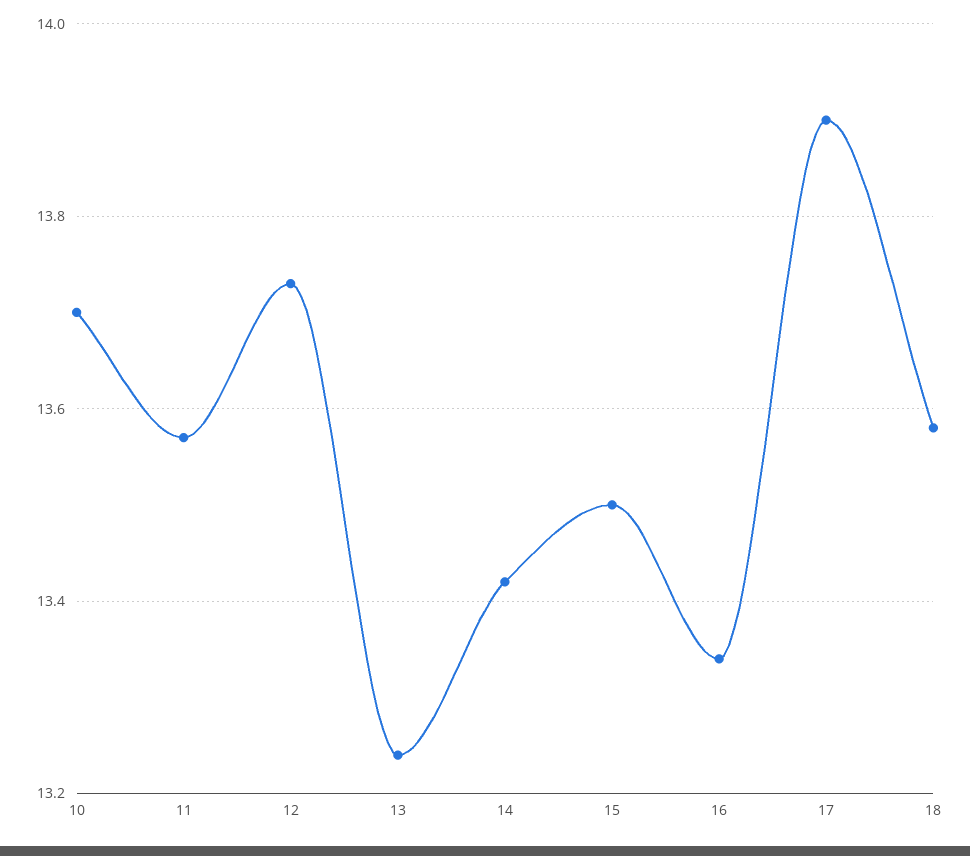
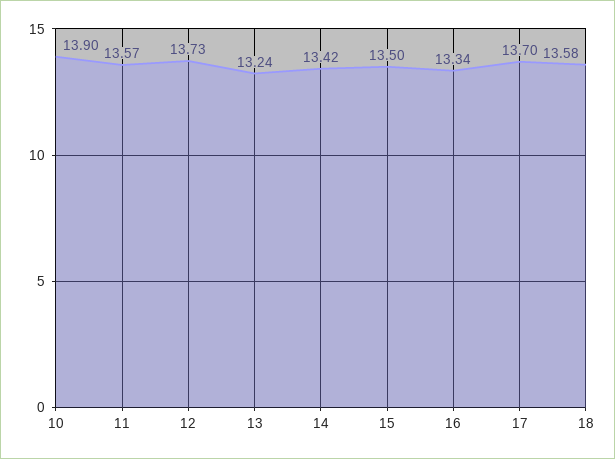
  {
-   "10": 13.7,
+   "10": 13.9,
    "11": 13.57,
    "12": 13.73,
    "13": 13.24,
    "14": 13.42,
    "15": 13.5,
    "16": 13.34,
-   "17": 13.9,
+   "17": 13.7,
    "18": 13.58
  }

